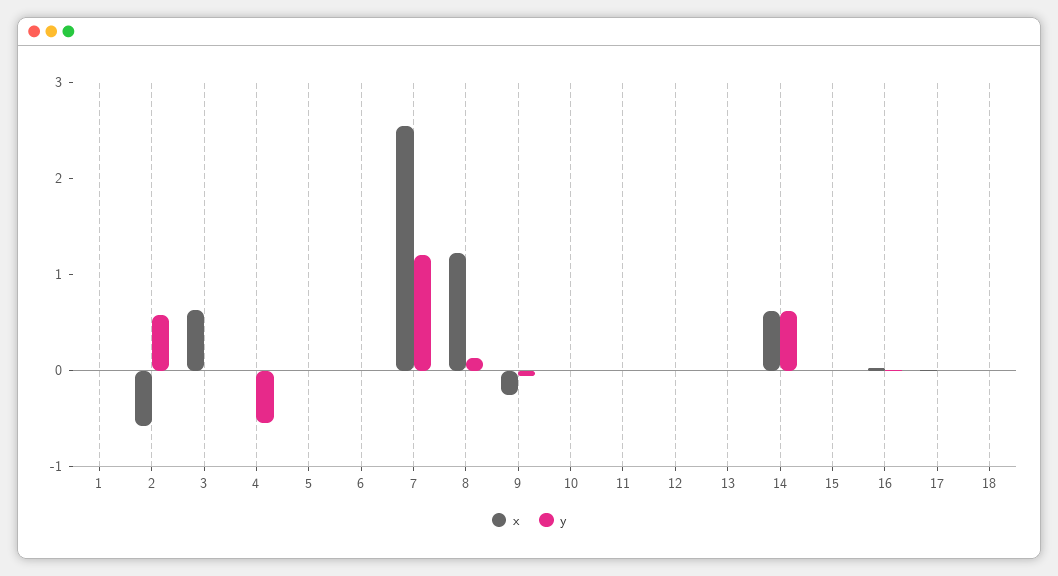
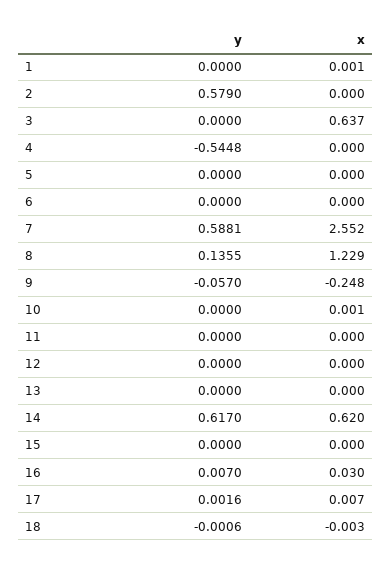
  {
    "x": {
      "1": 0.001,
-     "2": -0.6,
+     "2": 0,
      "3": 0.637,
      "4": 0,
      "5": 0,
      "6": 0,
      "7": 2.552,
      "8": 1.229,
      "9": -0.248,
      "10": 0.001,
      "11": 0,
      "12": 0,
      "13": 0,
      "14": 0.62,
      "15": 0,
      "16": 0.03,
      "17": 0.007,
      "18": -0.003
    },
    "y": {
      "1": 0,
      "2": 0.579,
      "3": 0,
      "4": -0.5448,
      "5": 0,
      "6": 0,
-     "7": 1.2,
+     "7": 0.5881,
      "8": 0.1355,
      "9": -0.057,
      "10": 0,
      "11": 0,
      "12": 0,
      "13": 0,
      "14": 0.617,
      "15": 0,
      "16": 0.007,
      "17": 0.0016,
      "18": -0.0006
    }
  }

